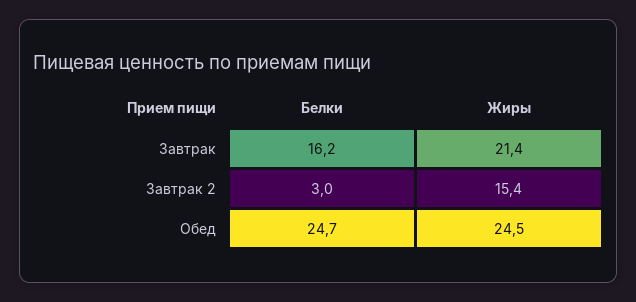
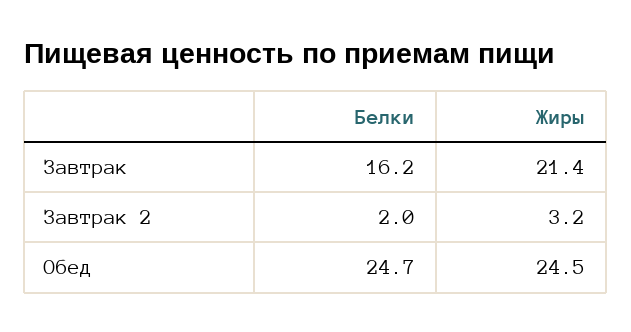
  {
    "Белки": {
      "Завтрак": 16.2,
-     "Завтрак 2": 3,
+     "Завтрак 2": 2,
      "Обед": 24.7
    },
    "Жиры": {
      "Завтрак": 21.4,
-     "Завтрак 2": 15.4,
+     "Завтрак 2": 3.2,
      "Обед": 24.5
    }
  }

